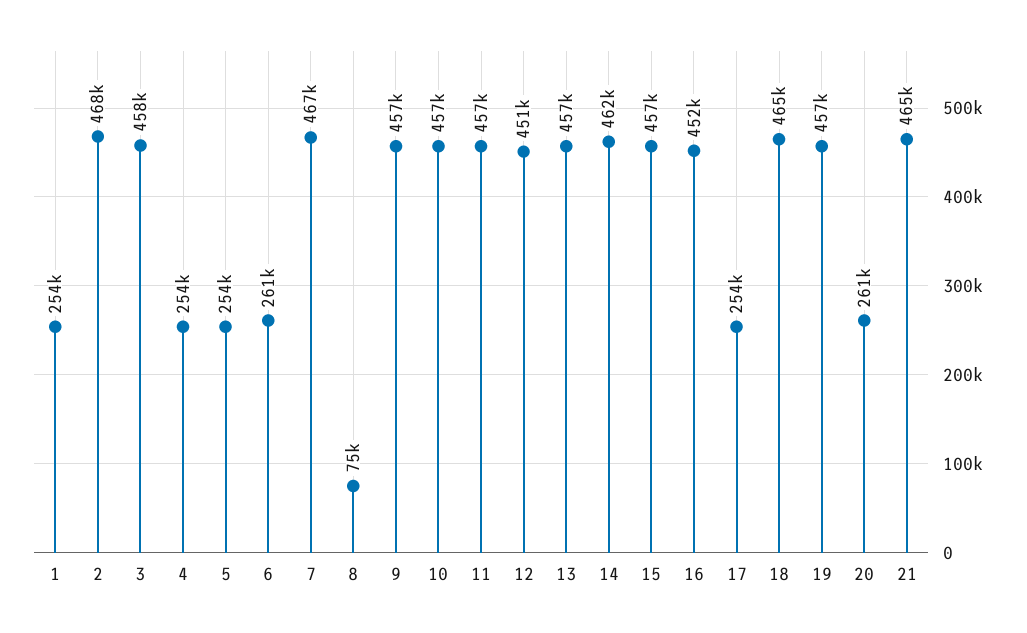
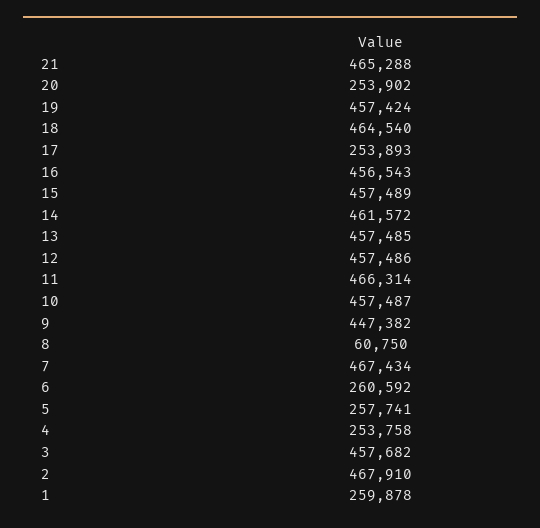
  {
-   "1": 254000,
+   "1": 259878,
    "2": 467910,
    "3": 457682,
    "4": 253758,
-   "5": 254000,
+   "5": 257741,
    "6": 260592,
    "7": 467434,
-   "8": 75000,
+   "8": 60750,
-   "9": 457000,
+   "9": 447382,
    "10": 457487,
-   "11": 457000,
+   "11": 466314,
-   "12": 451000,
+   "12": 457486,
    "13": 457485,
    "14": 461572,
    "15": 457489,
-   "16": 452000,
+   "16": 456543,
    "17": 253893,
    "18": 464540,
    "19": 457424,
-   "20": 261000,
+   "20": 253902,
    "21": 465288
  }

